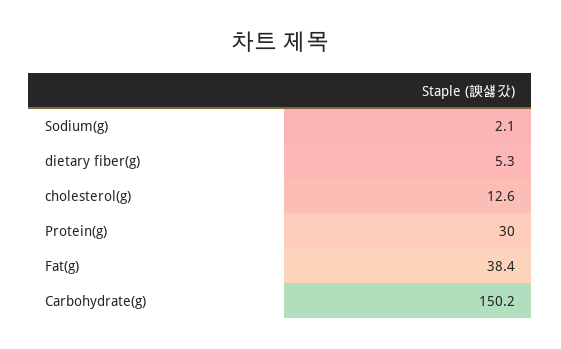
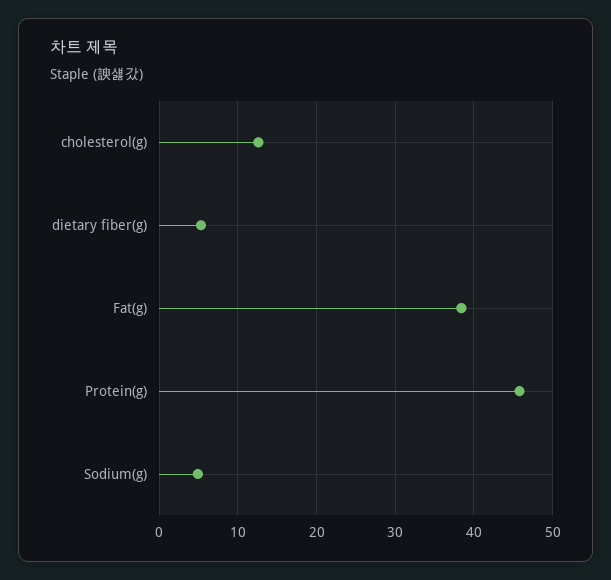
  {
-   "Sodium(g)": 2.1,
+   "Sodium(g)": 5,
    "dietary fiber(g)": 5.3,
    "cholesterol(g)": 12.6,
-   "Protein(g)": 30,
+   "Protein(g)": 46,
-   "Fat(g)": 38.4,
+   "Fat(g)": 38.4
-   "Carbohydrate(g)": 150.2
  }

